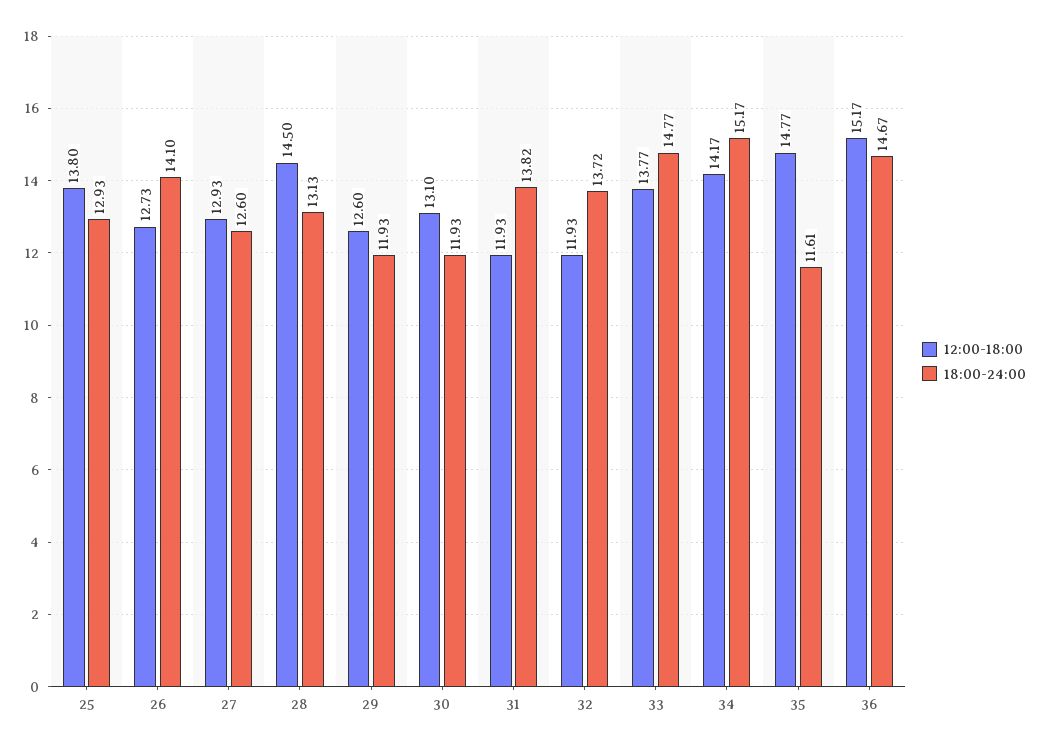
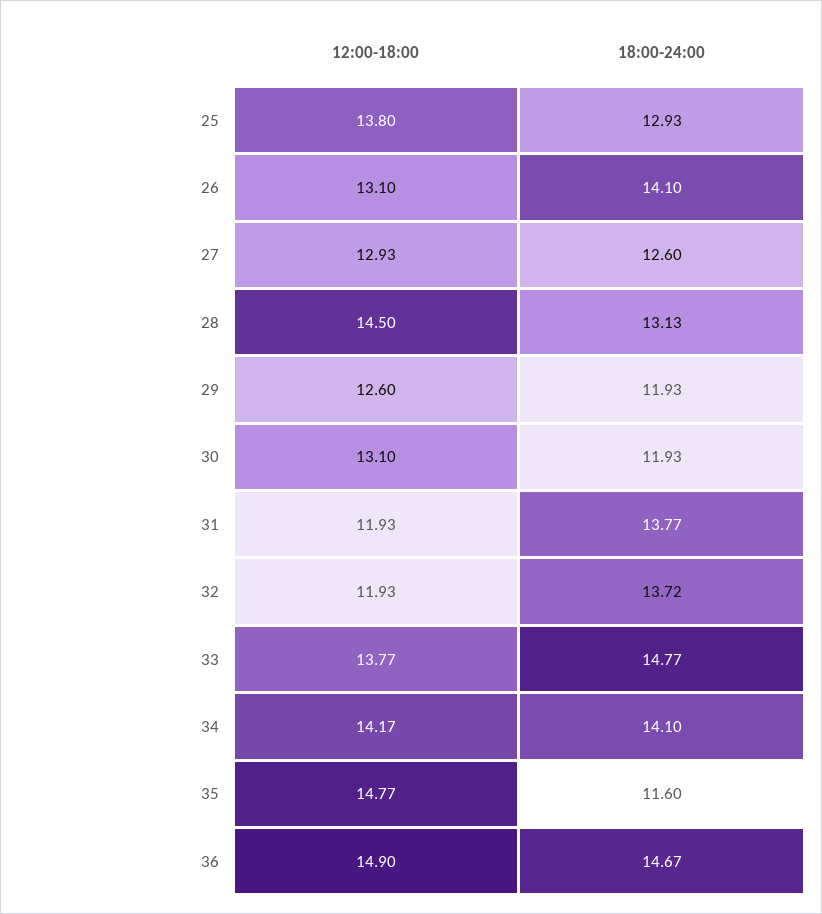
  {
    "12:00-18:00": {
      "25": 13.8,
-     "26": 12.73,
+     "26": 13.1,
      "27": 12.93,
      "28": 14.5,
      "29": 12.6,
      "30": 13.1,
      "31": 11.93,
      "32": 11.93,
      "33": 13.77,
      "34": 14.17,
      "35": 14.77,
-     "36": 15.17
+     "36": 14.9
    },
    "18:00-24:00": {
      "25": 12.93,
      "26": 14.1,
      "27": 12.6,
      "28": 13.13,
      "29": 11.93,
      "30": 11.93,
-     "31": 13.82,
+     "31": 13.77,
      "32": 13.72,
      "33": 14.77,
-     "34": 15.17,
+     "34": 14.1,
-     "35": 11.61,
+     "35": 11.6,
      "36": 14.67
    }
  }

